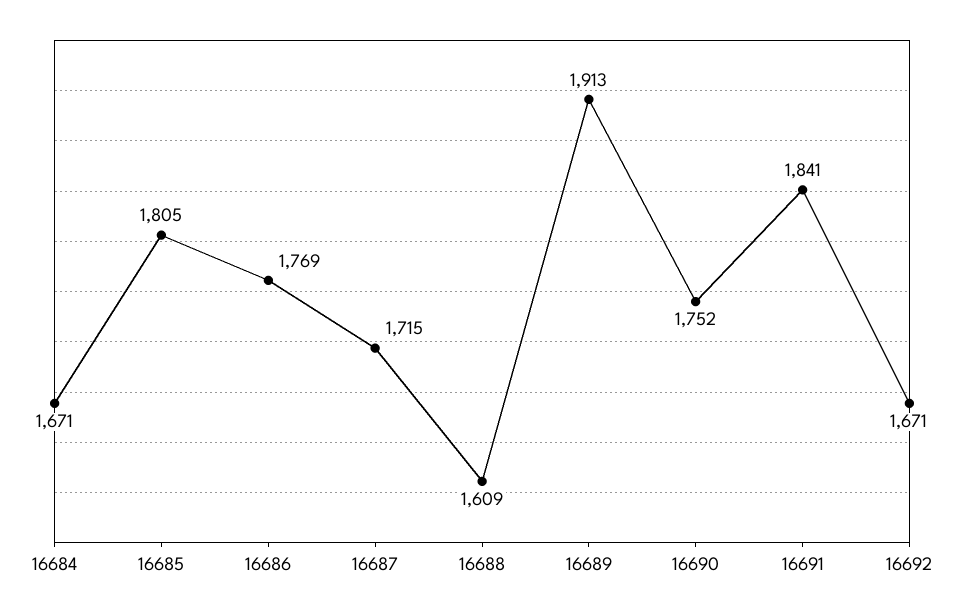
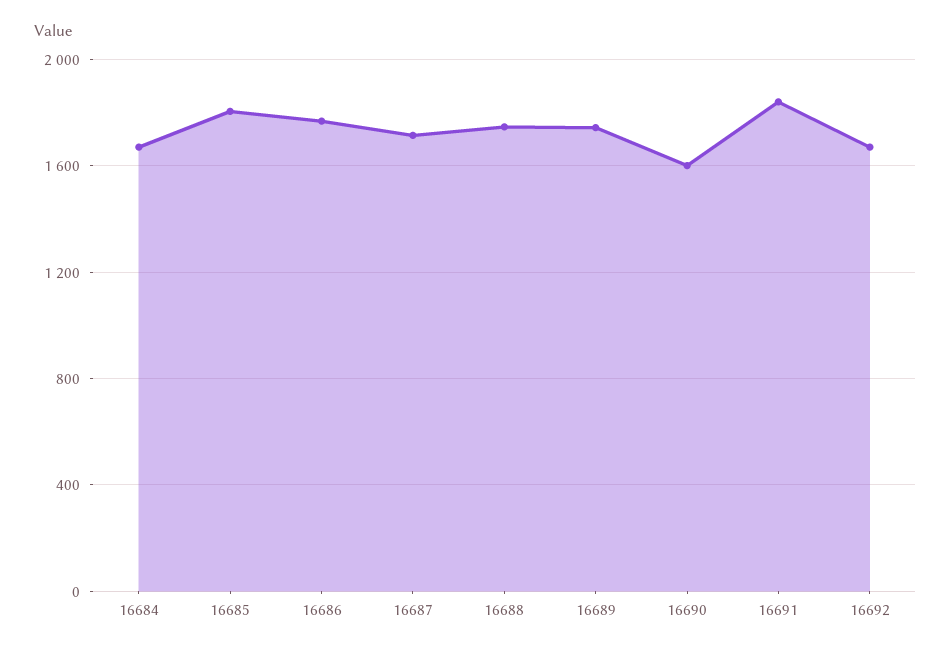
  {
    "16684": 1671,
    "16685": 1805,
    "16686": 1769,
    "16687": 1715,
-   "16688": 1609,
+   "16688": 1750,
-   "16689": 1913,
+   "16689": 1750,
-   "16690": 1752,
+   "16690": 1600,
    "16691": 1841,
    "16692": 1671
  }

